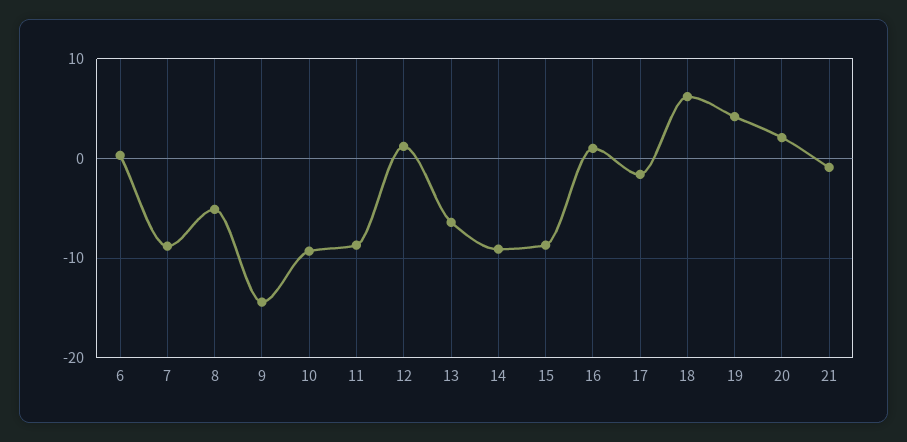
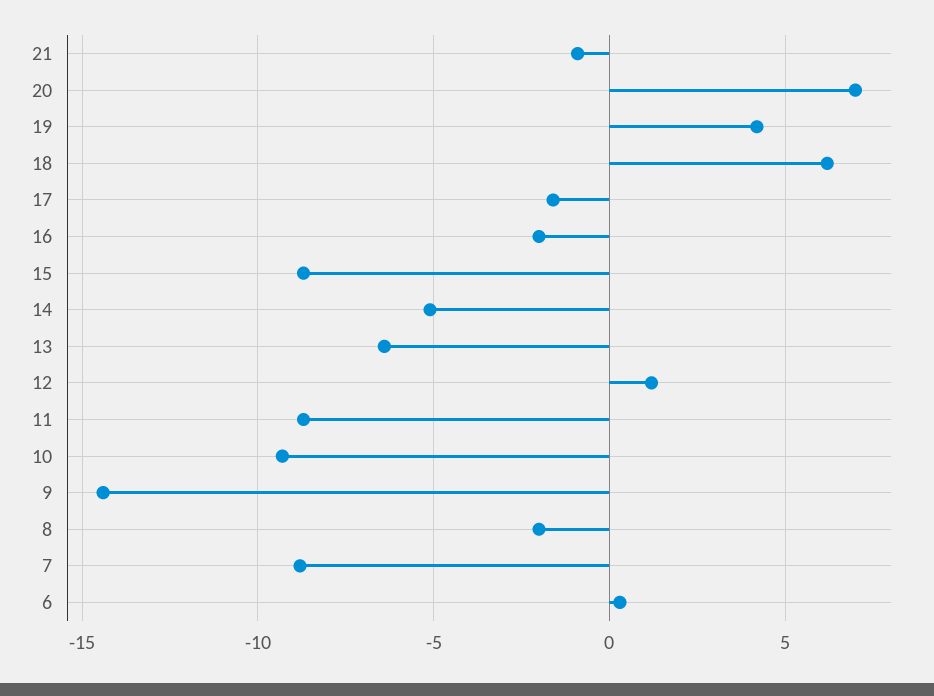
  {
    "6": 0.5,
    "7": -9,
-   "8": -5,
+   "8": -2,
    "9": -14.5,
    "10": -9.5,
    "11": -8.5,
    "12": 1,
    "13": -6.5,
-   "14": -9,
+   "14": -5,
    "15": -8.5,
-   "16": 1,
+   "16": -2,
    "17": -1.5,
    "18": 6,
    "19": 4,
-   "20": 2,
+   "20": 7,
    "21": -1
  }

